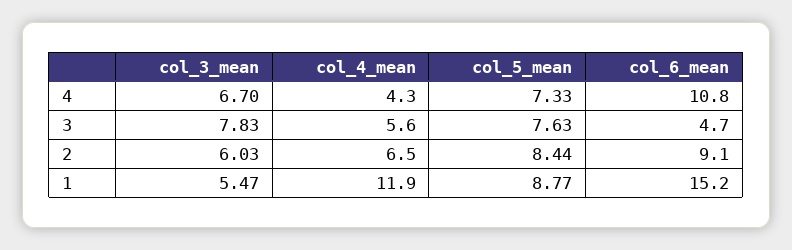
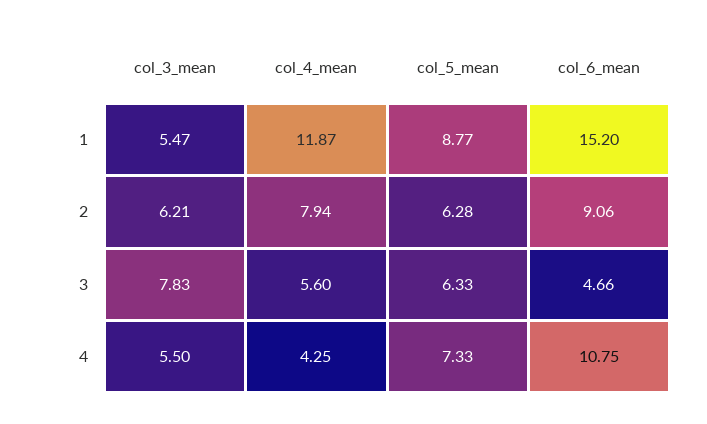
  {
    "col_3_mean": {
-     "4": 6.7,
+     "4": 5.5,
      "3": 7.83,
-     "2": 6.03,
+     "2": 6.21,
      "1": 5.47
    },
    "col_4_mean": {
      "4": 4.25,
      "3": 5.6,
-     "2": 6.5,
+     "2": 7.94,
      "1": 11.87
    },
    "col_5_mean": {
      "4": 7.33,
-     "3": 7.63,
+     "3": 6.33,
-     "2": 8.44,
+     "2": 6.28,
      "1": 8.77
    },
    "col_6_mean": {
      "4": 10.75,
      "3": 4.66,
      "2": 9.06,
      "1": 15.2
    }
  }

